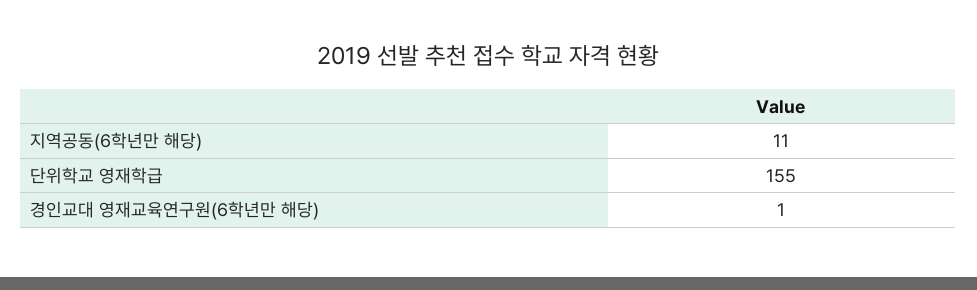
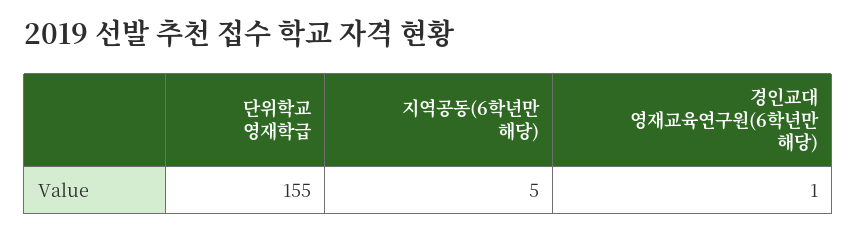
  {
-   "지역공동(6학년만 해당)": 11,
+   "지역공동(6학년만 해당)": 5,
    "단위학교 영재학급": 155,
    "경인교대 영재교육연구원(6학년만 해당)": 1
  }

